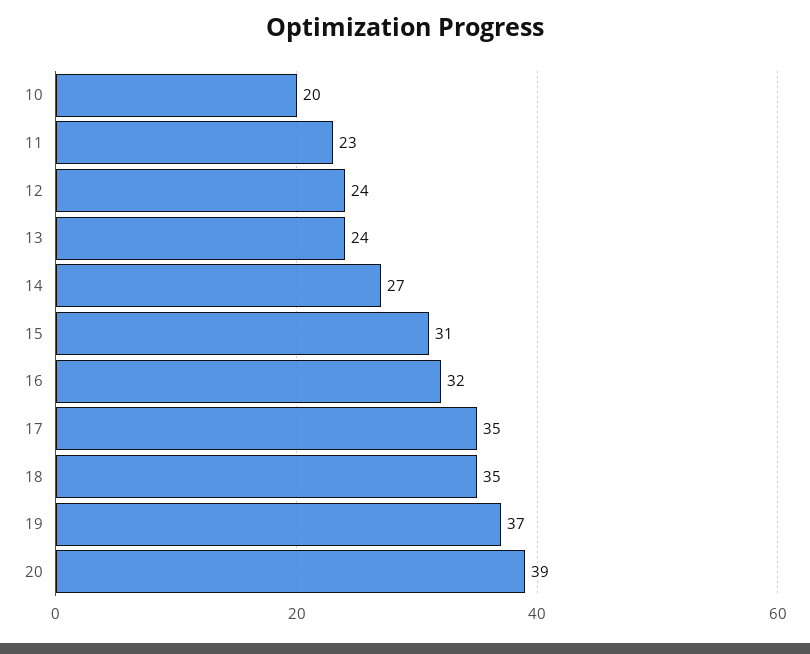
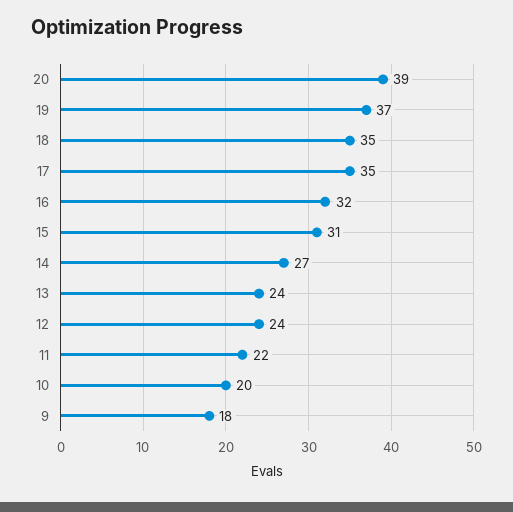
  {
    "10": 20,
-   "11": 23,
+   "11": 22,
    "12": 24,
    "13": 24,
    "14": 27,
    "15": 31,
    "16": 32,
    "17": 35,
    "18": 35,
    "19": 37,
-   "20": 39
+   "20": 39,
+   "9": 18
  }

